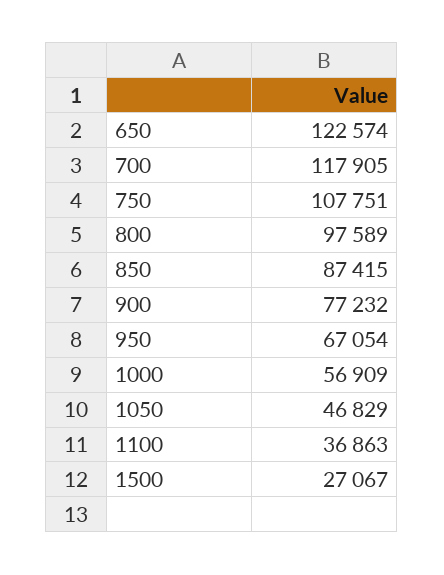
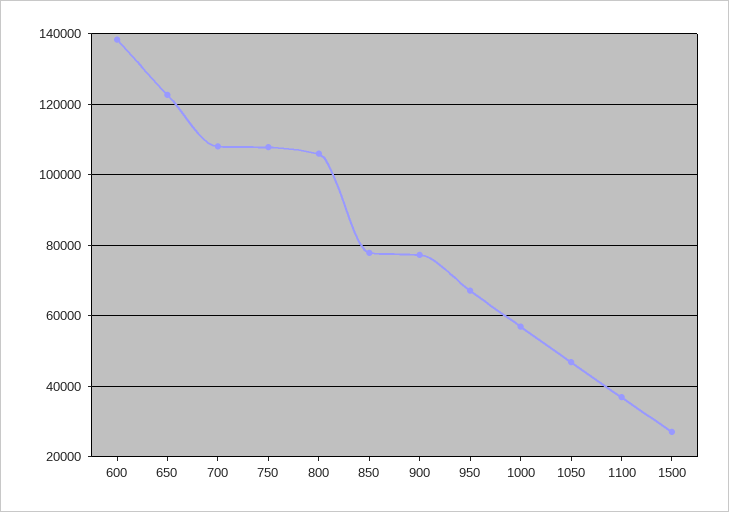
  {
    "650": 122574,
-   "700": 117905,
+   "700": 108000,
    "750": 107751,
-   "800": 97589,
+   "800": 106000,
-   "850": 87415,
+   "850": 78000,
    "900": 77232,
    "950": 67054,
    "1000": 56909,
    "1050": 46829,
    "1100": 36863,
-   "1500": 27067
+   "1500": 27067,
+   "600": 138000
  }

